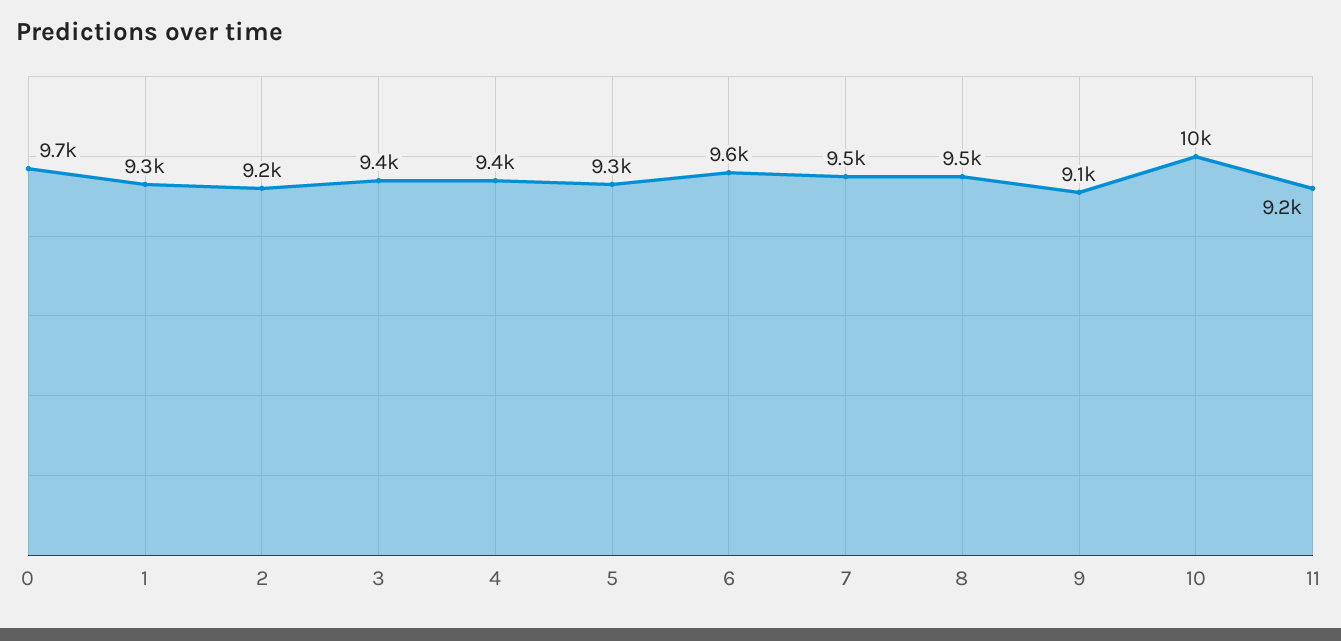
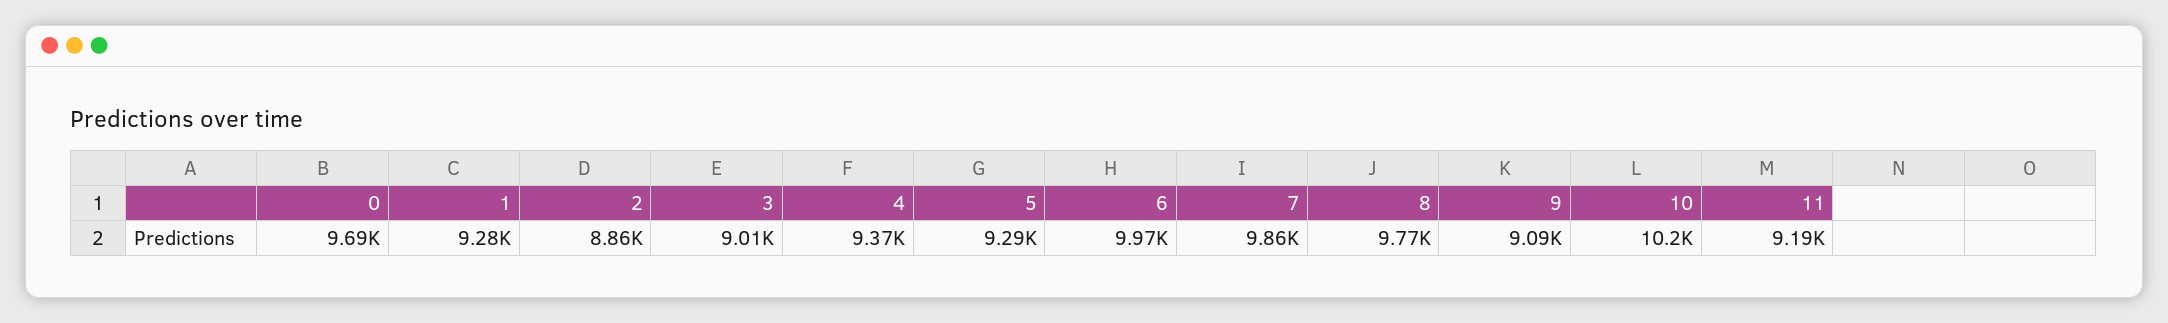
  {
    "0": 9690,
    "1": 9280,
-   "2": 9200,
+   "2": 8860,
-   "3": 9400,
+   "3": 9010,
    "4": 9370,
    "5": 9290,
-   "6": 9600,
+   "6": 9970,
-   "7": 9500,
+   "7": 9860,
-   "8": 9500,
+   "8": 9770,
    "9": 9090,
    "10": 10200,
    "11": 9190
  }

